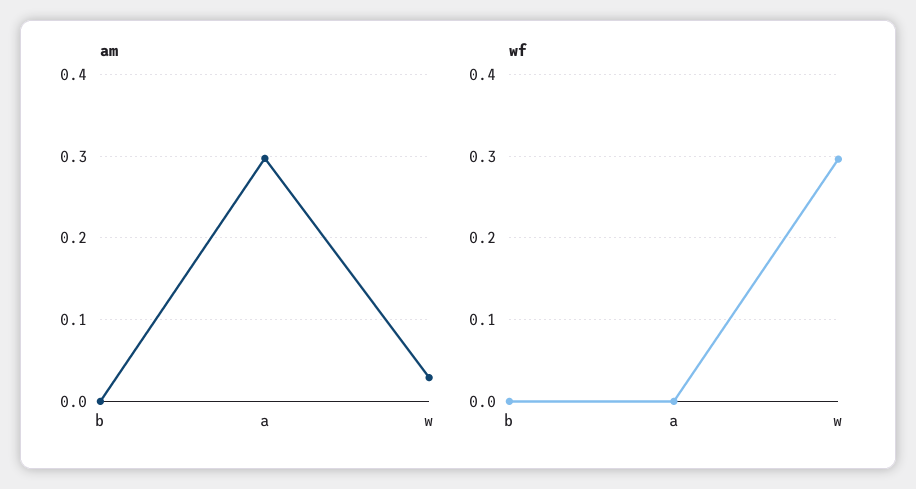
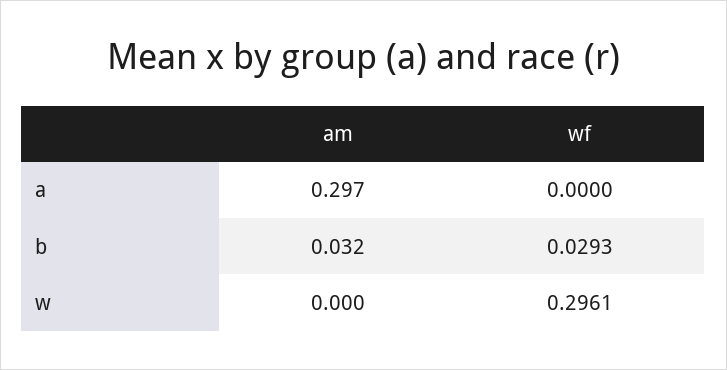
  {
    "am": {
-     "b": 0,
+     "b": 0.032,
      "a": 0.297,
-     "w": 0.03
+     "w": 0
    },
    "wf": {
-     "b": 0,
+     "b": 0.0293,
      "a": 0,
      "w": 0.2961
    }
  }

